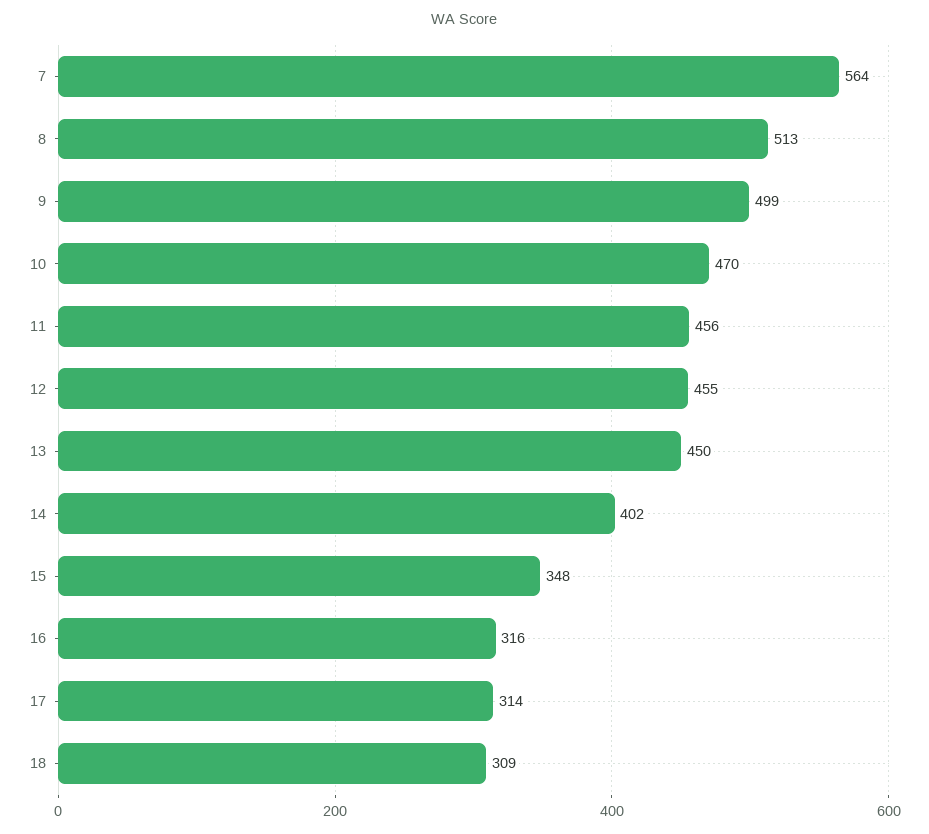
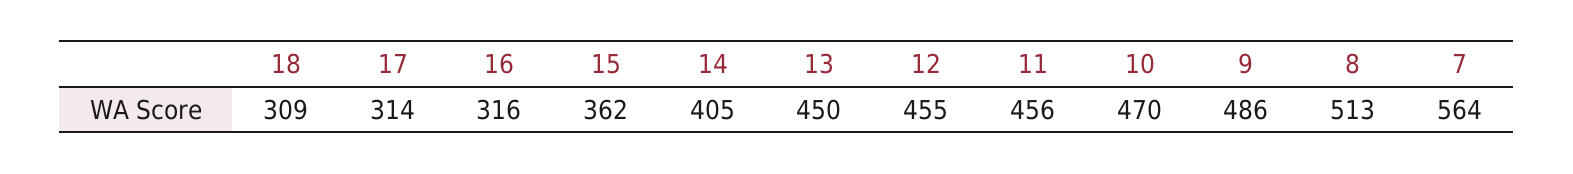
  {
    "7": 564,
    "8": 513,
-   "9": 499,
+   "9": 486,
    "10": 470,
    "11": 456,
    "12": 455,
    "13": 450,
-   "14": 402,
+   "14": 405,
-   "15": 348,
+   "15": 362,
    "16": 316,
    "17": 314,
    "18": 309
  }

